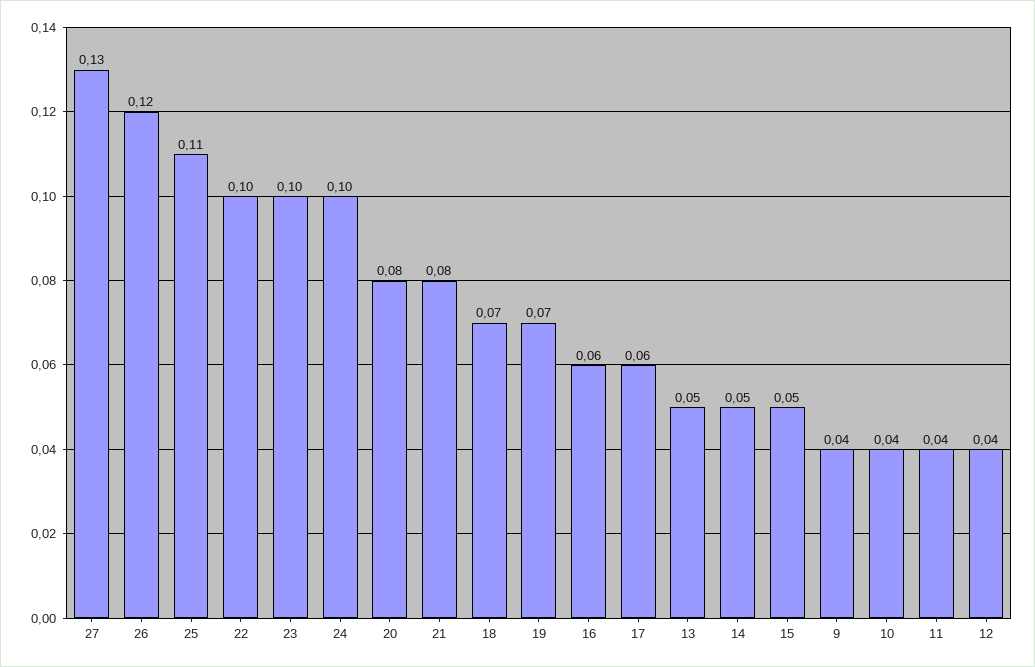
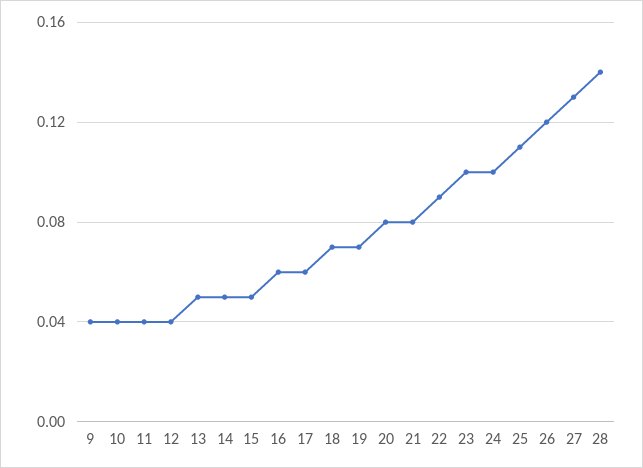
  {
    "27": 0.13,
    "26": 0.12,
    "25": 0.11,
-   "22": 0.1,
+   "22": 0.09,
    "23": 0.1,
    "24": 0.1,
    "20": 0.08,
    "21": 0.08,
    "18": 0.07,
    "19": 0.07,
    "16": 0.06,
    "17": 0.06,
    "13": 0.05,
    "14": 0.05,
    "15": 0.05,
    "9": 0.04,
    "10": 0.04,
    "11": 0.04,
-   "12": 0.04
+   "12": 0.04,
+   "28": 0.14
  }

